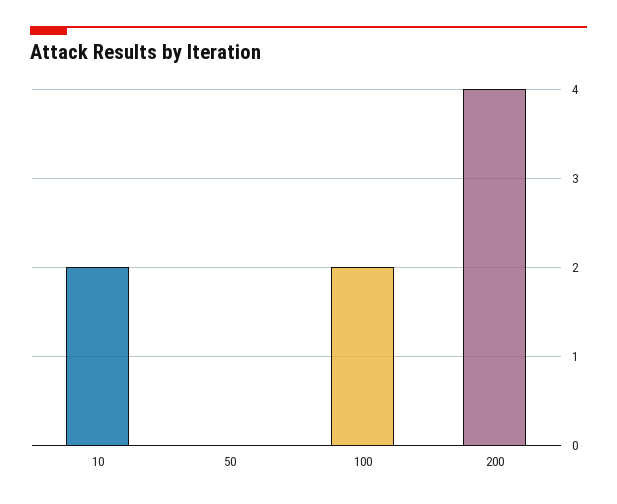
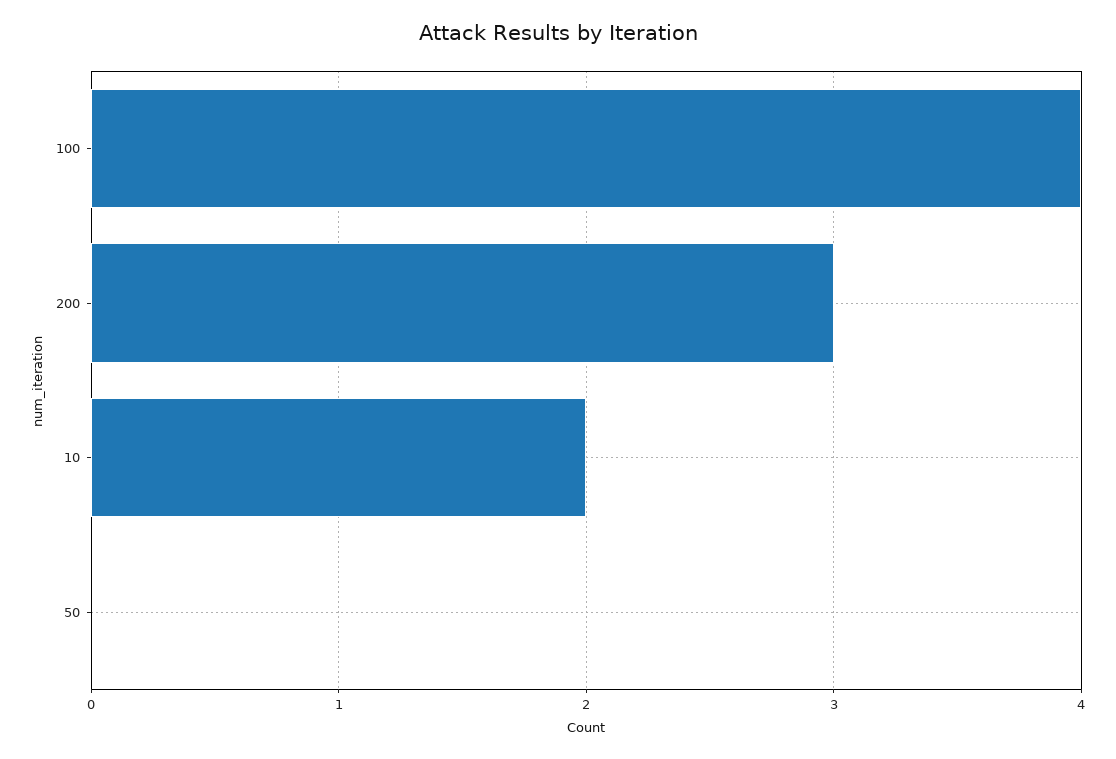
  {
    "10": 2,
    "50": 0,
-   "100": 2,
+   "100": 4,
-   "200": 4
+   "200": 3
  }

